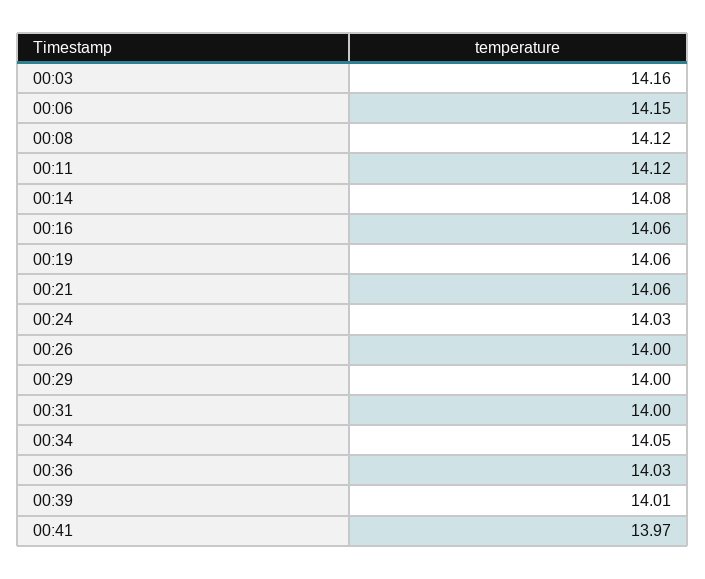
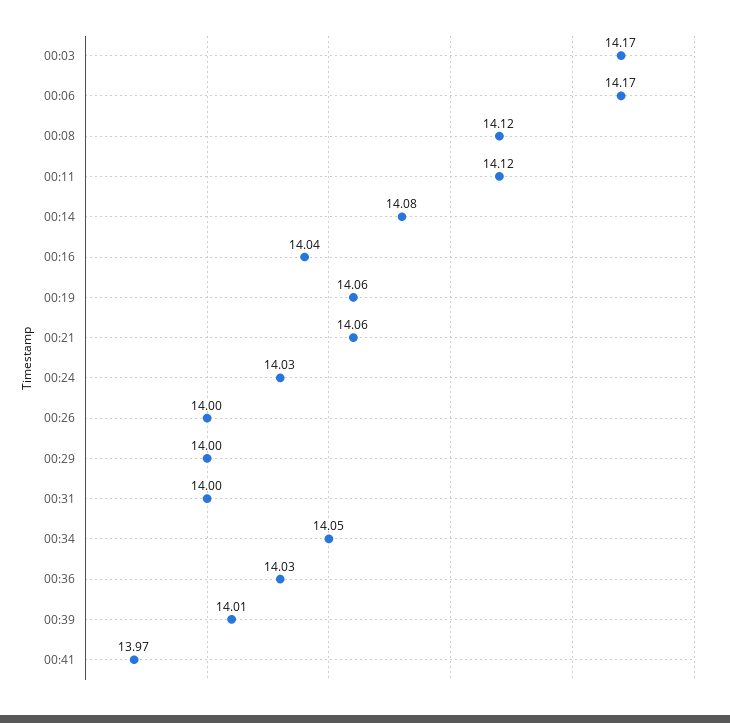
  {
-   "00:03": 14.16,
+   "00:03": 14.17,
-   "00:06": 14.15,
+   "00:06": 14.17,
    "00:08": 14.12,
    "00:11": 14.12,
    "00:14": 14.08,
-   "00:16": 14.06,
+   "00:16": 14.04,
    "00:19": 14.06,
    "00:21": 14.06,
    "00:24": 14.03,
    "00:26": 14,
    "00:29": 14,
    "00:31": 14,
    "00:34": 14.05,
    "00:36": 14.03,
    "00:39": 14.01,
    "00:41": 13.97
  }

